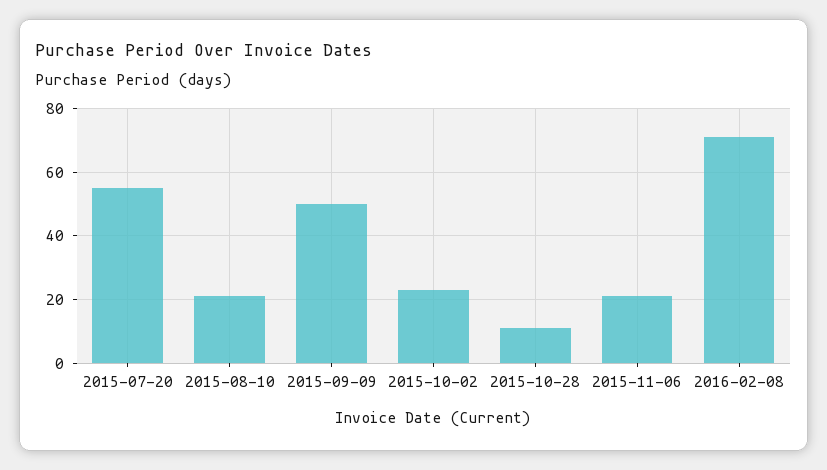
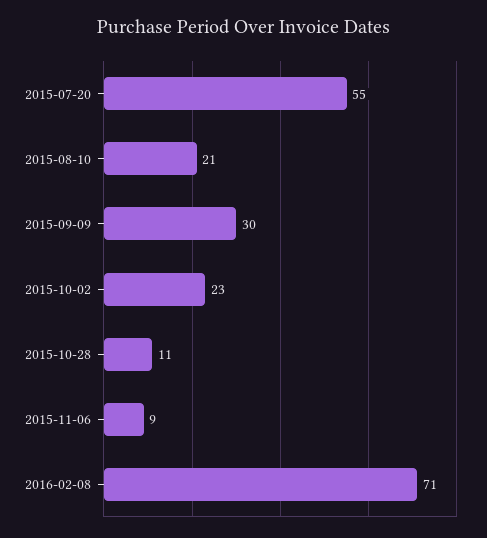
  {
    "2015-07-20": 55,
    "2015-08-10": 21,
-   "2015-09-09": 50,
+   "2015-09-09": 30,
    "2015-10-02": 23,
    "2015-10-28": 11,
-   "2015-11-06": 20,
+   "2015-11-06": 9,
    "2016-02-08": 71
  }

